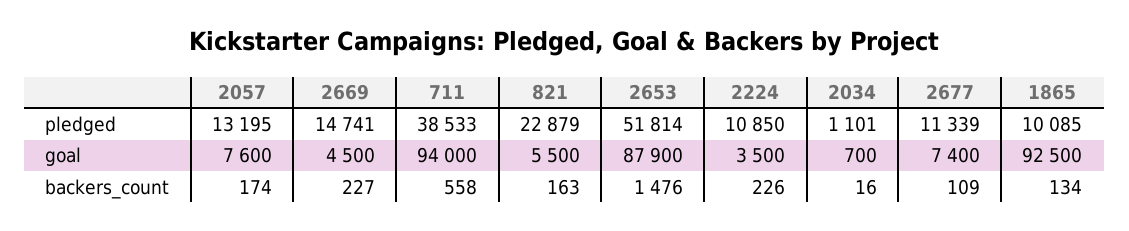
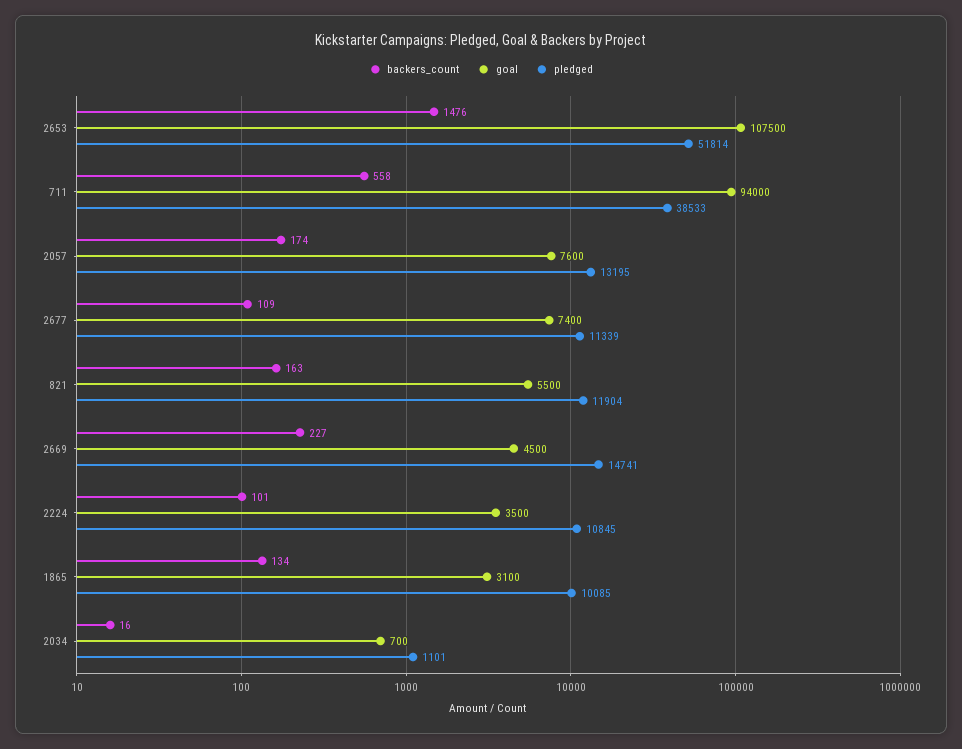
  {
    "pledged": {
      "2057": 13195,
      "2669": 14741,
      "711": 38533,
-     "821": 22879,
+     "821": 11904,
      "2653": 51814,
-     "2224": 10850,
+     "2224": 10845,
      "2034": 1101,
      "2677": 11339,
      "1865": 10085
    },
    "goal": {
      "2057": 7600,
      "2669": 4500,
      "711": 94000,
      "821": 5500,
-     "2653": 87900,
+     "2653": 107500,
      "2224": 3500,
      "2034": 700,
      "2677": 7400,
-     "1865": 92500
+     "1865": 3100
    },
    "backers_count": {
      "2057": 174,
      "2669": 227,
      "711": 558,
      "821": 163,
      "2653": 1476,
-     "2224": 226,
+     "2224": 101,
      "2034": 16,
      "2677": 109,
      "1865": 134
    }
  }

